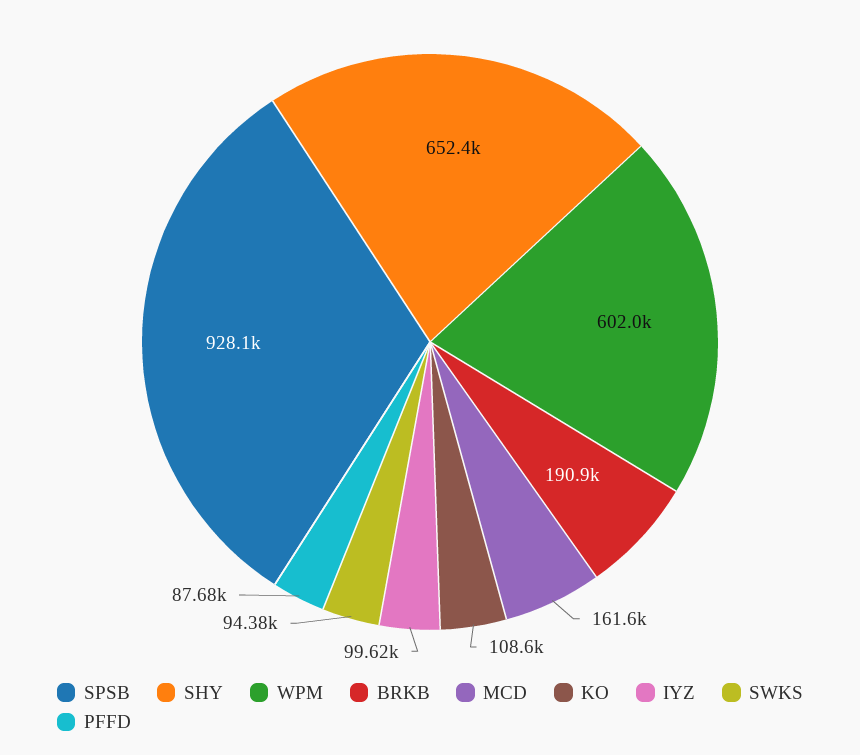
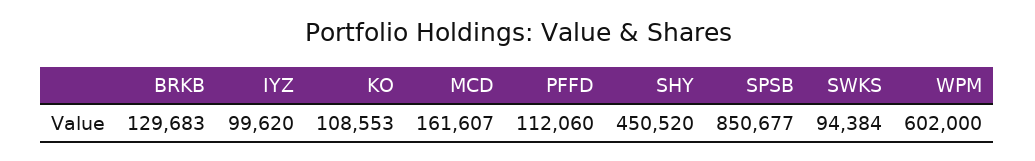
  {
-   "SPSB": 928100,
+   "SPSB": 850677,
-   "SHY": 652400,
+   "SHY": 450520,
    "WPM": 602000,
-   "BRKB": 190900,
+   "BRKB": 129683,
    "MCD": 161607,
    "KO": 108553,
    "IYZ": 99620,
    "SWKS": 94384,
-   "PFFD": 87680
+   "PFFD": 112060
  }

